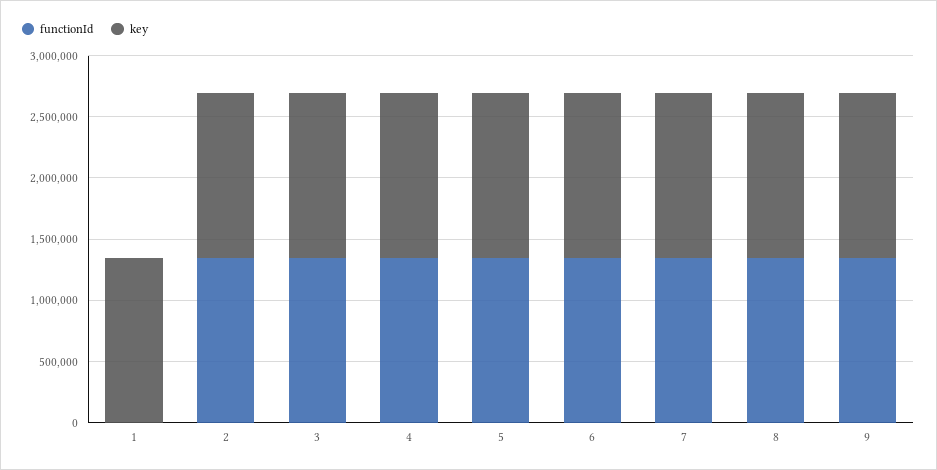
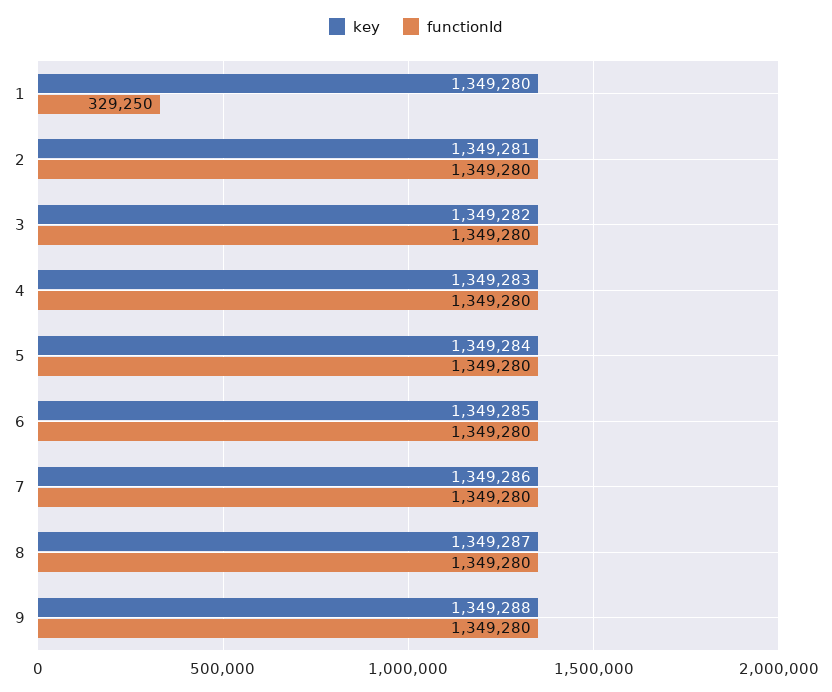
  {
    "functionId": {
-     "1": 0,
+     "1": 329250,
      "2": 1349280,
      "3": 1349280,
      "4": 1349280,
      "5": 1349280,
      "6": 1349280,
      "7": 1349280,
      "8": 1349280,
      "9": 1349280
    },
    "key": {
      "1": 1349280,
      "2": 1349281,
      "3": 1349282,
      "4": 1349283,
      "5": 1349284,
      "6": 1349285,
      "7": 1349286,
      "8": 1349287,
      "9": 1349288
    }
  }

